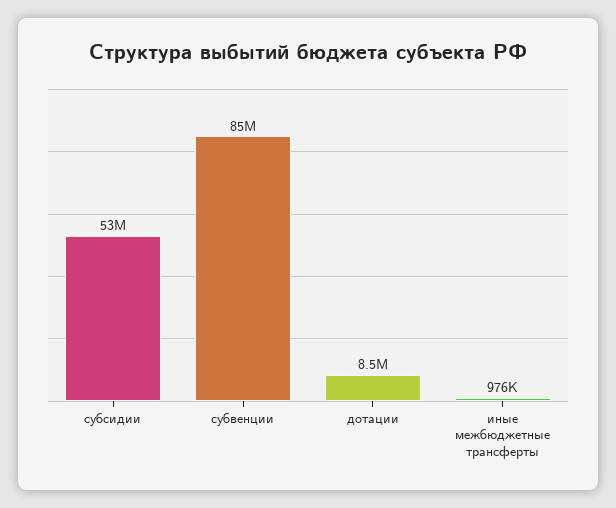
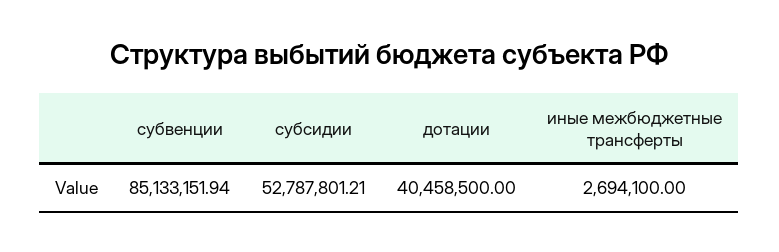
  {
    "субсидии": 52787801.21,
    "субвенции": 85133151.94,
-   "дотации": 8500000,
+   "дотации": 40458500,
-   "иные межбюджетные трансферты": 976000
+   "иные межбюджетные трансферты": 2694100
  }

